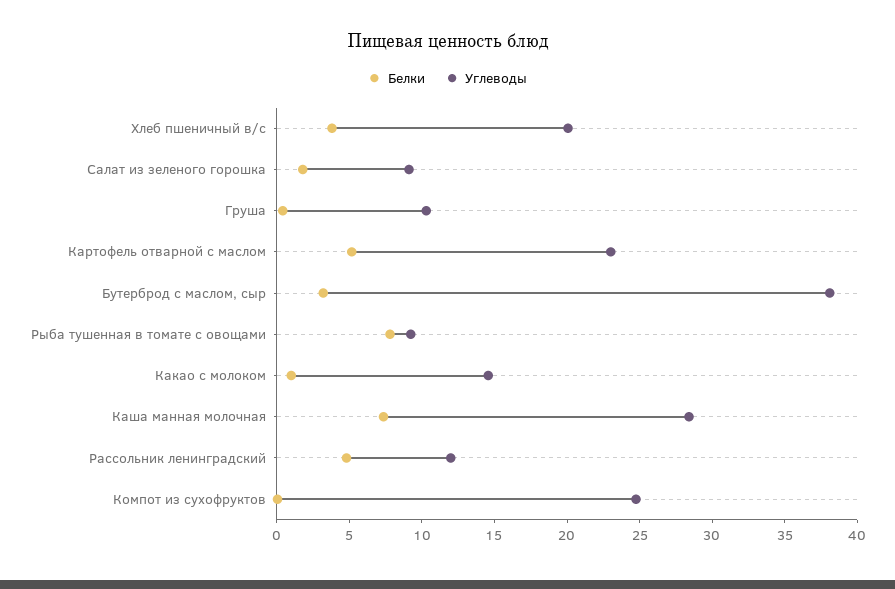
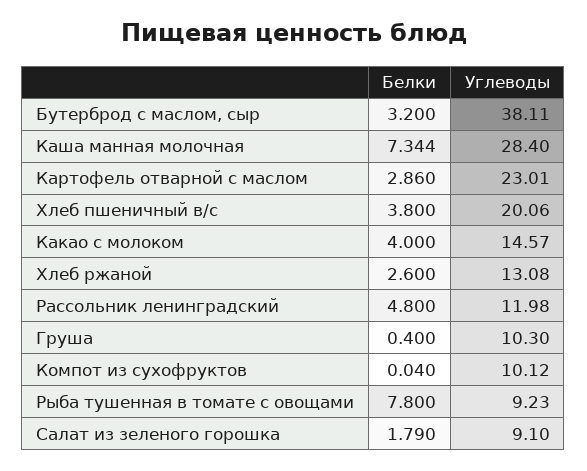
  {
    "Белки": {
      "Хлеб пшеничный в/с": 3.8,
      "Салат из зеленого горошка": 1.79,
      "Груша": 0.4,
-     "Картофель отварной с маслом": 5,
+     "Картофель отварной с маслом": 2.86,
      "Бутерброд с маслом, сыр": 3.2,
      "Рыба тушенная в томате с овощами": 7.8,
-     "Какао с молоком": 1,
+     "Какао с молоком": 4,
      "Каша манная молочная": 7.344,
      "Рассольник ленинградский": 4.8,
-     "Компот из сухофруктов": 0.04
+     "Компот из сухофруктов": 0.04,
+     "Хлеб ржаной": 2.6
    },
    "Углеводы": {
      "Хлеб пшеничный в/с": 20.06,
      "Салат из зеленого горошка": 9.1,
      "Груша": 10.3,
      "Картофель отварной с маслом": 23.01,
      "Бутерброд с маслом, сыр": 38.11,
      "Рыба тушенная в томате с овощами": 9.23,
      "Какао с молоком": 14.57,
      "Каша манная молочная": 28.4,
      "Рассольник ленинградский": 11.98,
-     "Компот из сухофруктов": 25
+     "Компот из сухофруктов": 10.12,
+     "Хлеб ржаной": 13.08
    }
  }

